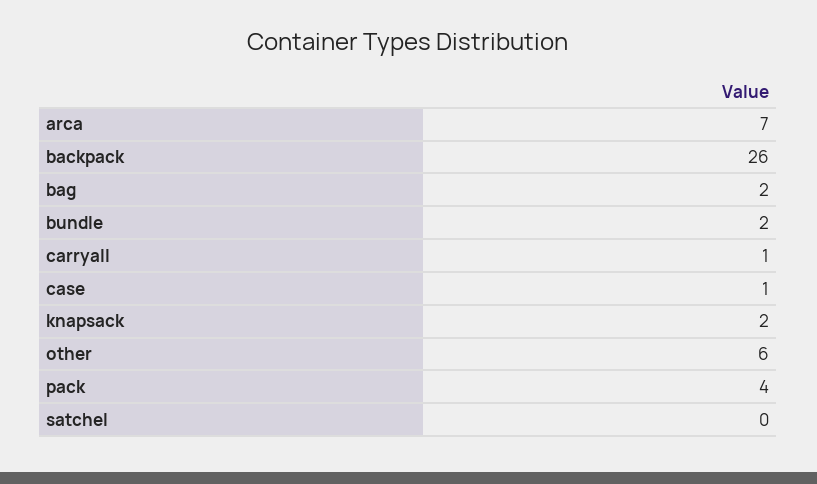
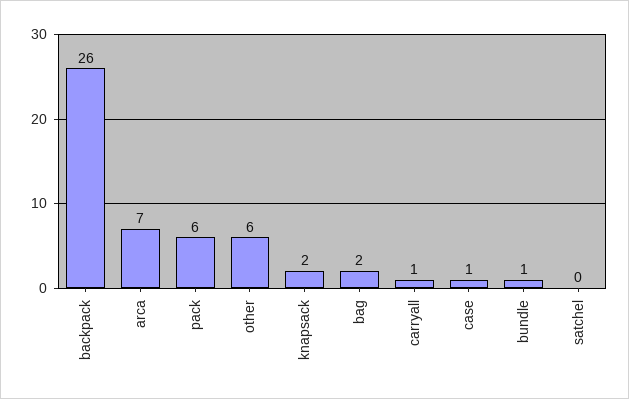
  {
    "arca": 7,
    "backpack": 26,
    "bag": 2,
-   "bundle": 2,
+   "bundle": 1,
    "carryall": 1,
    "case": 1,
    "knapsack": 2,
    "other": 6,
-   "pack": 4,
+   "pack": 6,
    "satchel": 0
  }

